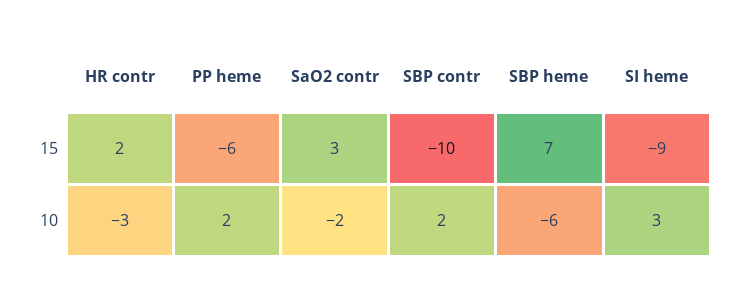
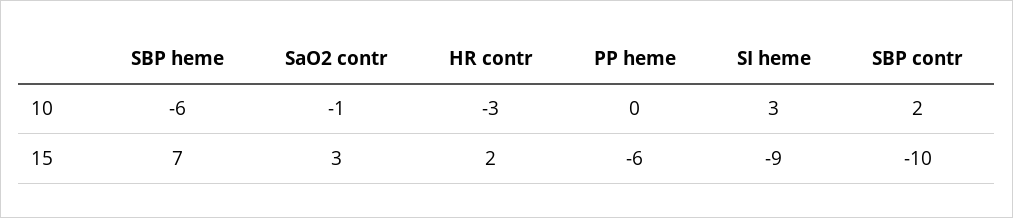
  {
    "HR contr": {
      "15": 2,
      "10": -3
    },
    "PP heme": {
      "15": -6,
-     "10": 2
+     "10": 0
    },
    "SaO2 contr": {
      "15": 3,
-     "10": -2
+     "10": -1
    },
    "SBP contr": {
      "15": -10,
      "10": 2
    },
    "SBP heme": {
      "15": 7,
      "10": -6
    },
    "SI heme": {
      "15": -9,
      "10": 3
    }
  }

